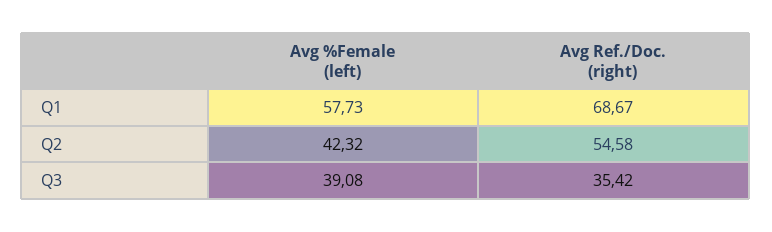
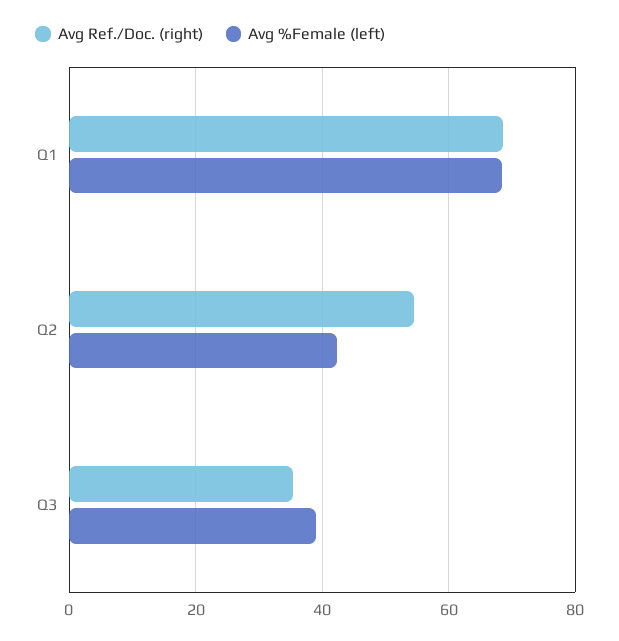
  {
    "Avg %Female (left)": {
-     "Q1": 57.73,
+     "Q1": 68,
      "Q2": 42.32,
      "Q3": 39.08
    },
    "Avg Ref./Doc. (right)": {
      "Q1": 68.67,
      "Q2": 54.58,
      "Q3": 35.42
    }
  }

